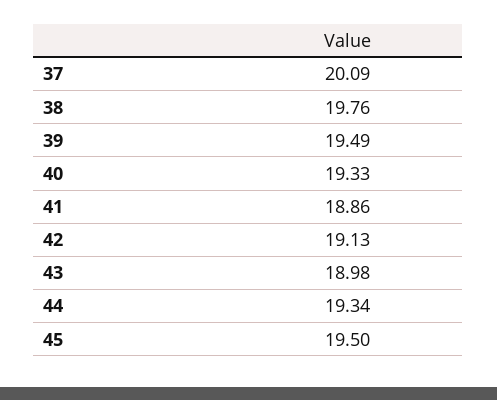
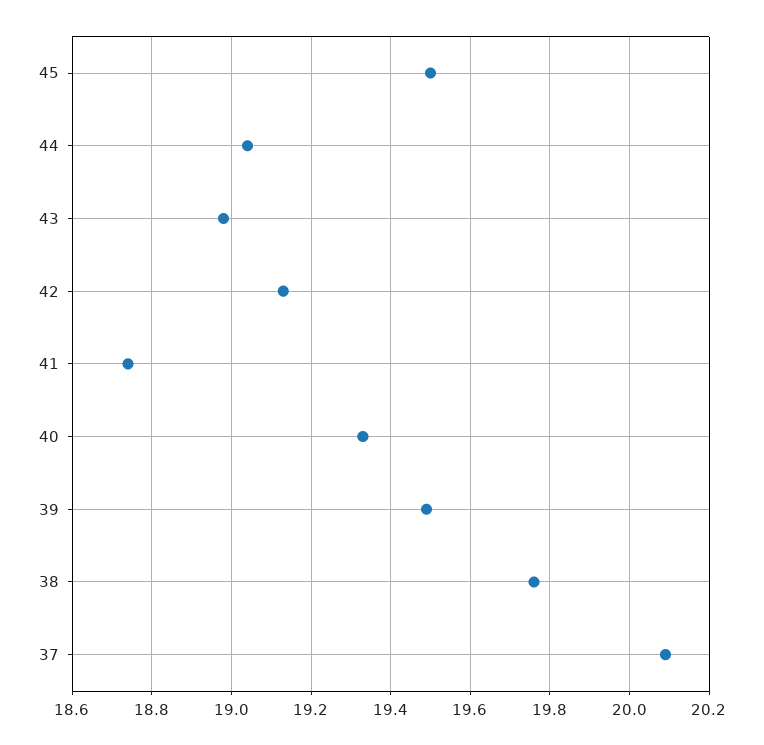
  {
    "37": 20.09,
    "38": 19.76,
    "39": 19.49,
    "40": 19.33,
-   "41": 18.86,
+   "41": 18.75,
    "42": 19.13,
    "43": 18.98,
-   "44": 19.34,
+   "44": 19.05,
    "45": 19.5
  }

